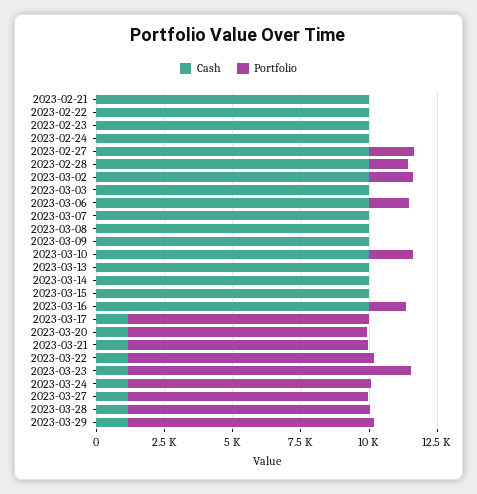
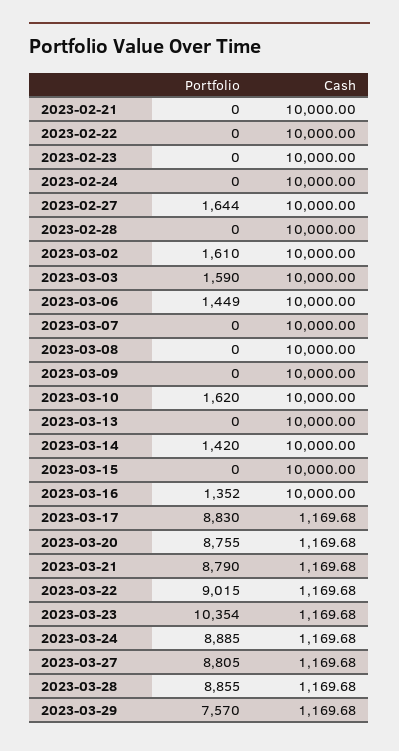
  {
    "Cash": {
      "2023-02-21": 10000,
      "2023-02-22": 10000,
      "2023-02-23": 10000,
      "2023-02-24": 10000,
      "2023-02-27": 10000,
      "2023-02-28": 10000,
      "2023-03-02": 10000,
      "2023-03-03": 10000,
      "2023-03-06": 10000,
      "2023-03-07": 10000,
      "2023-03-08": 10000,
      "2023-03-09": 10000,
      "2023-03-10": 10000,
      "2023-03-13": 10000,
      "2023-03-14": 10000,
      "2023-03-15": 10000,
      "2023-03-16": 10000,
      "2023-03-17": 1169.68,
      "2023-03-20": 1169.68,
      "2023-03-21": 1169.68,
      "2023-03-22": 1169.68,
      "2023-03-23": 1169.68,
      "2023-03-24": 1169.68,
      "2023-03-27": 1169.68,
      "2023-03-28": 1169.68,
      "2023-03-29": 1169.68
    },
    "Portfolio": {
      "2023-02-21": 0,
      "2023-02-22": 0,
      "2023-02-23": 0,
      "2023-02-24": 0,
      "2023-02-27": 1644,
-     "2023-02-28": 1500,
+     "2023-02-28": 0,
      "2023-03-02": 1610,
-     "2023-03-03": 0,
+     "2023-03-03": 1590,
      "2023-03-06": 1449,
      "2023-03-07": 0,
      "2023-03-08": 0,
      "2023-03-09": 0,
      "2023-03-10": 1620,
      "2023-03-13": 0,
-     "2023-03-14": 0,
+     "2023-03-14": 1420,
      "2023-03-15": 0,
      "2023-03-16": 1352,
      "2023-03-17": 8830,
      "2023-03-20": 8755,
      "2023-03-21": 8790,
      "2023-03-22": 9015,
      "2023-03-23": 10354,
      "2023-03-24": 8885,
      "2023-03-27": 8805,
      "2023-03-28": 8855,
-     "2023-03-29": 9000
+     "2023-03-29": 7570
    }
  }

